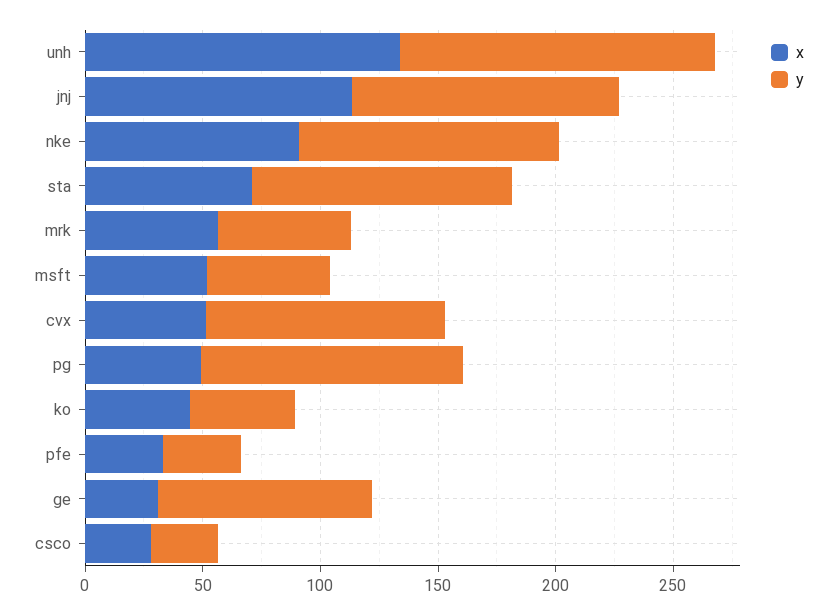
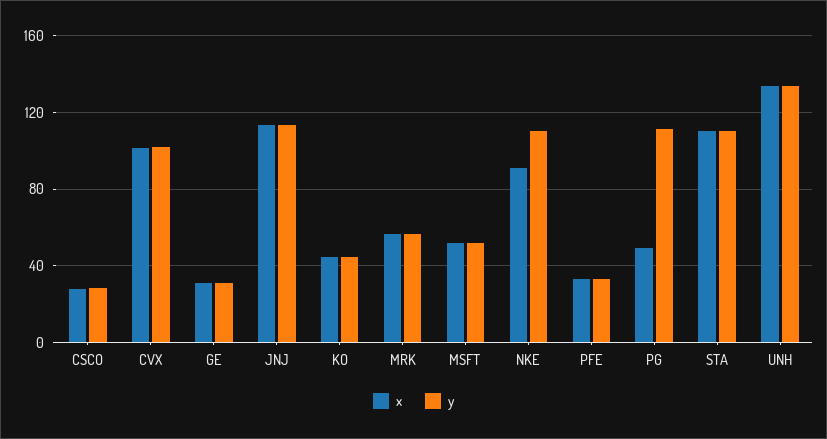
  {
    "x": {
      "unh": 135,
      "jnj": 115,
      "nke": 90,
-     "sta": 70,
+     "sta": 110,
      "mrk": 55,
      "msft": 50,
-     "cvx": 50,
+     "cvx": 100,
      "pg": 50,
      "ko": 45,
      "pfe": 35,
      "ge": 30,
      "csco": 30
    },
    "y": {
      "unh": 135,
      "jnj": 115,
      "nke": 110,
      "sta": 110,
      "mrk": 55,
      "msft": 50,
      "cvx": 100,
      "pg": 110,
      "ko": 45,
      "pfe": 35,
-     "ge": 90,
+     "ge": 30,
      "csco": 30
    }
  }

